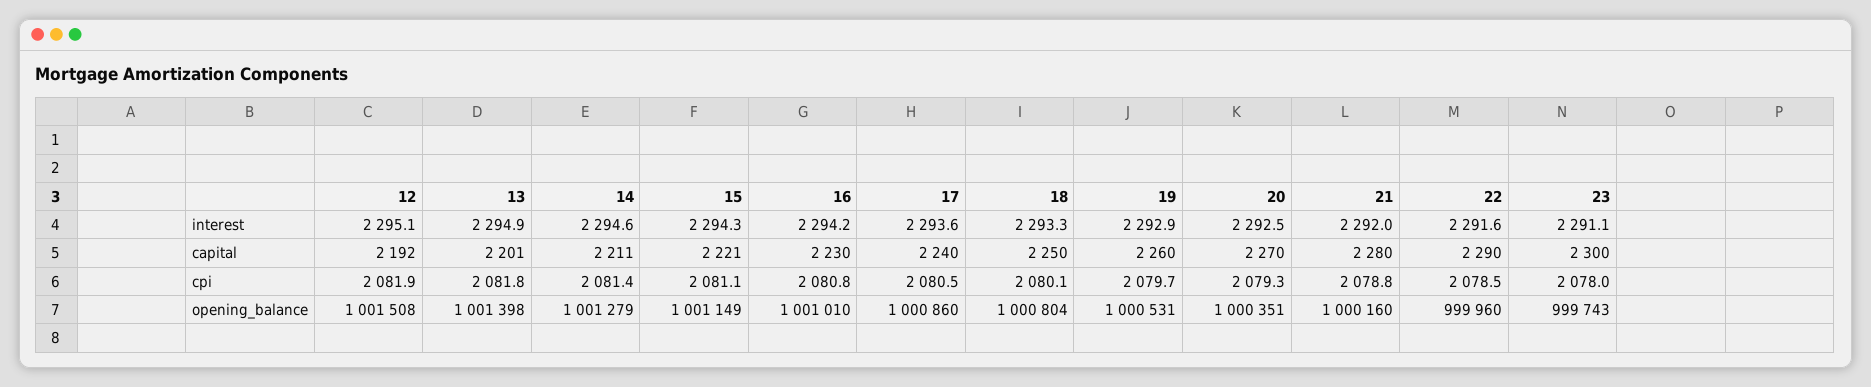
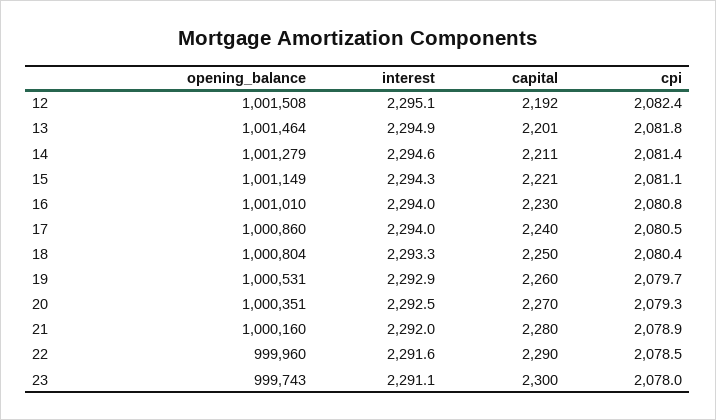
  {
    "12": {
      "interest": 2295.1,
      "capital": 2192,
-     "cpi": 2081.9,
+     "cpi": 2082.4,
      "opening_balance": 1001508
    },
    "13": {
      "interest": 2294.9,
      "capital": 2201,
      "cpi": 2081.8,
-     "opening_balance": 1001398
+     "opening_balance": 1001464
    },
    "14": {
      "interest": 2294.6,
      "capital": 2211,
      "cpi": 2081.4,
      "opening_balance": 1001279
    },
    "15": {
      "interest": 2294.3,
      "capital": 2221,
      "cpi": 2081.1,
      "opening_balance": 1001149
    },
    "16": {
-     "interest": 2294.2,
+     "interest": 2294,
      "capital": 2230,
      "cpi": 2080.8,
      "opening_balance": 1001010
    },
    "17": {
-     "interest": 2293.6,
+     "interest": 2294,
      "capital": 2240,
      "cpi": 2080.5,
      "opening_balance": 1000860
    },
    "18": {
      "interest": 2293.3,
      "capital": 2250,
-     "cpi": 2080.1,
+     "cpi": 2080.4,
      "opening_balance": 1000804
    },
    "19": {
      "interest": 2292.9,
      "capital": 2260,
      "cpi": 2079.7,
      "opening_balance": 1000531
    },
    "20": {
      "interest": 2292.5,
      "capital": 2270,
      "cpi": 2079.3,
      "opening_balance": 1000351
    },
    "21": {
      "interest": 2292,
      "capital": 2280,
-     "cpi": 2078.8,
+     "cpi": 2078.9,
      "opening_balance": 1000160
    },
    "22": {
      "interest": 2291.6,
      "capital": 2290,
      "cpi": 2078.5,
      "opening_balance": 999960
    },
    "23": {
      "interest": 2291.1,
      "capital": 2300,
      "cpi": 2078,
      "opening_balance": 999743
    }
  }

